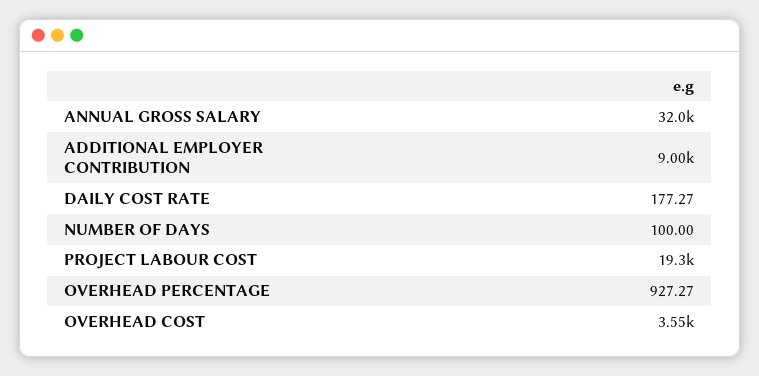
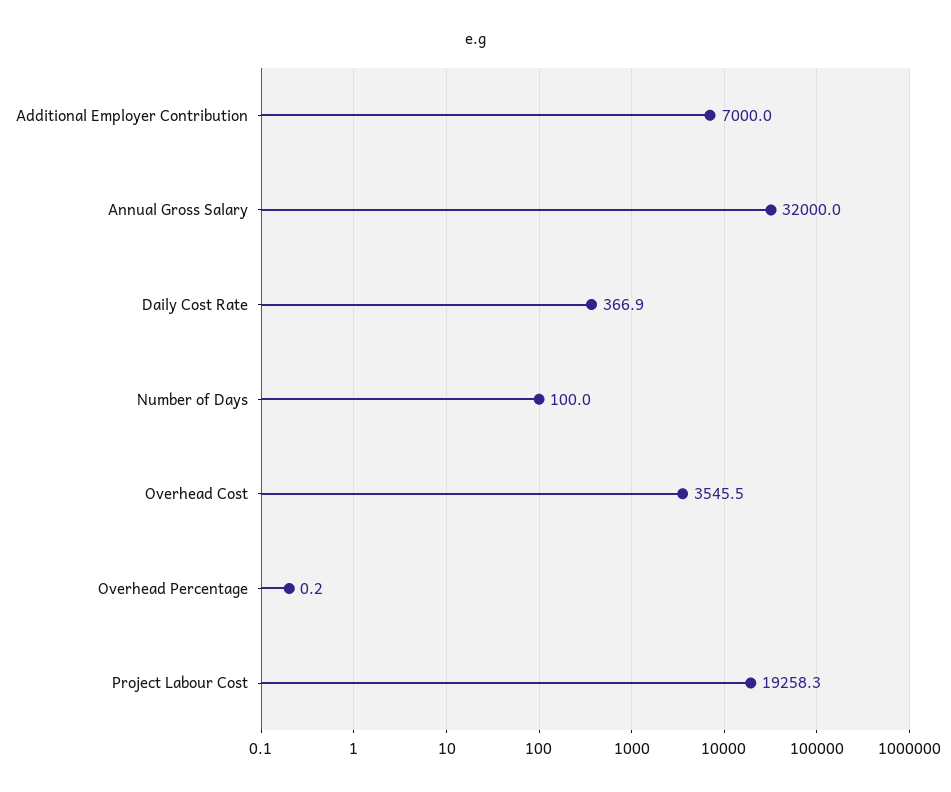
  {
    "ANNUAL GROSS SALARY": 32000,
-   "ADDITIONAL EMPLOYER CONTRIBUTION": 9000,
+   "ADDITIONAL EMPLOYER CONTRIBUTION": 7000,
-   "DAILY COST RATE": 177.27,
+   "DAILY COST RATE": 366.9,
    "NUMBER OF DAYS": 100,
    "PROJECT LABOUR COST": 19258.3,
-   "OVERHEAD PERCENTAGE": 927.27,
+   "OVERHEAD PERCENTAGE": 0.2,
    "OVERHEAD COST": 3545.5
  }

